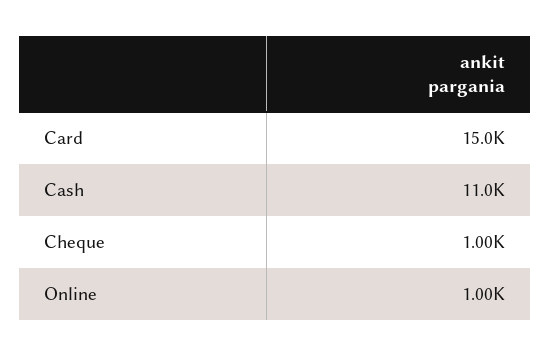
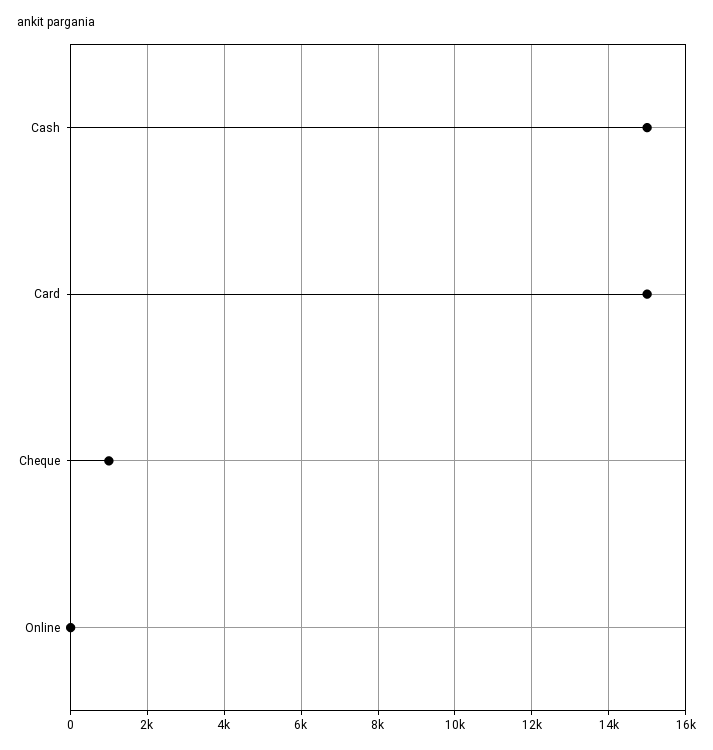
  {
    "Card": 15000,
-   "Cash": 11000,
+   "Cash": 15000,
    "Cheque": 1000,
-   "Online": 1000
+   "Online": 0
  }

